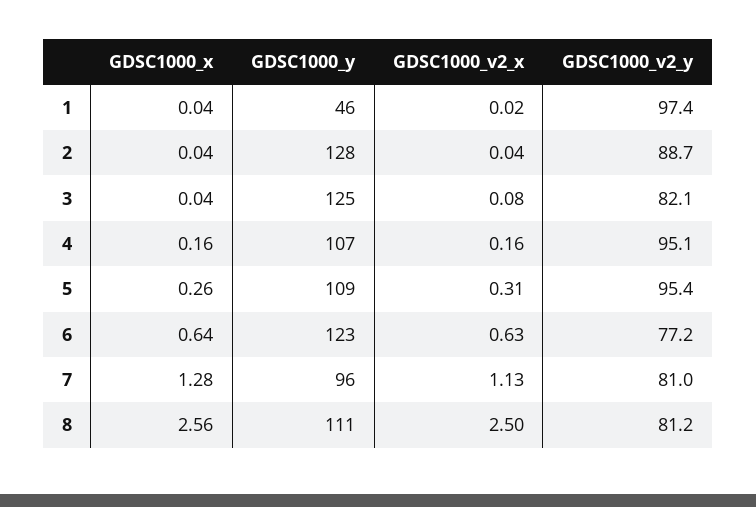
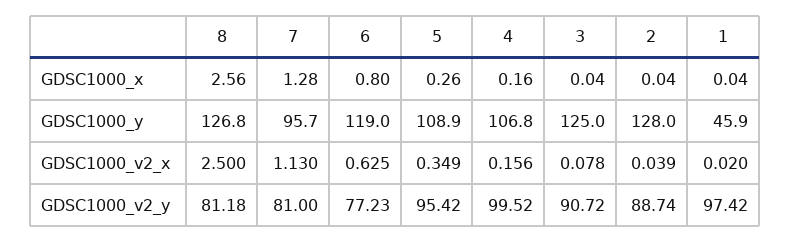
  {
    "GDSC1000_x": {
      "1": 0.04,
      "2": 0.04,
      "3": 0.04,
      "4": 0.16,
      "5": 0.26,
-     "6": 0.64,
+     "6": 0.8,
      "7": 1.28,
      "8": 2.56
    },
    "GDSC1000_y": {
      "1": 45.9,
      "2": 128,
      "3": 125,
      "4": 106.8,
      "5": 108.9,
-     "6": 123,
+     "6": 119,
      "7": 95.7,
-     "8": 111
+     "8": 126.8
    },
    "GDSC1000_v2_x": {
      "1": 0.02,
      "2": 0.039,
      "3": 0.078,
      "4": 0.156,
-     "5": 0.31,
+     "5": 0.349,
      "6": 0.625,
      "7": 1.13,
      "8": 2.5
    },
    "GDSC1000_v2_y": {
      "1": 97.42,
      "2": 88.74,
-     "3": 82.1,
+     "3": 90.72,
-     "4": 95.1,
+     "4": 99.52,
      "5": 95.42,
      "6": 77.23,
      "7": 81,
      "8": 81.18
    }
  }

